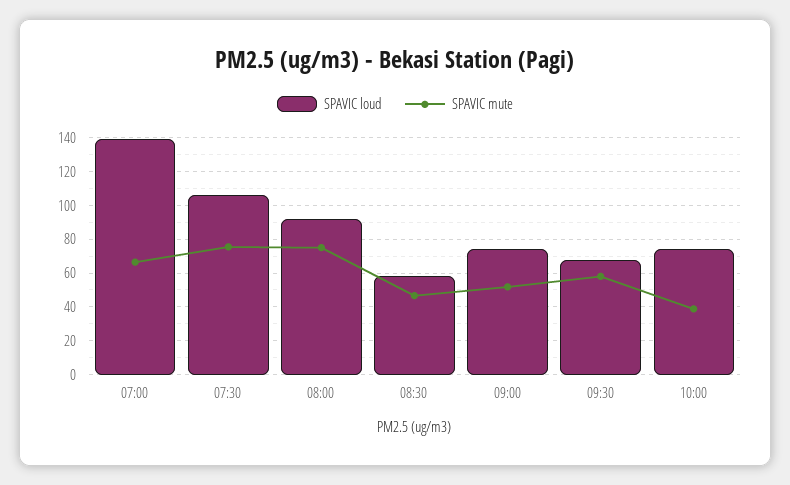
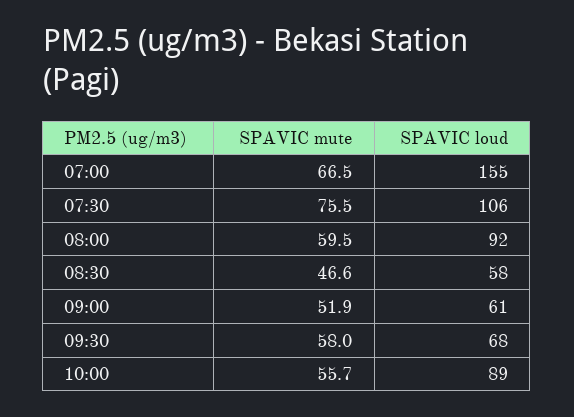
  {
    "SPAVIC loud": {
-     "07:00": 140,
+     "07:00": 155,
      "07:30": 106,
      "08:00": 92,
      "08:30": 58,
-     "09:00": 75,
+     "09:00": 61,
      "09:30": 68,
-     "10:00": 75
+     "10:00": 89
    },
    "SPAVIC mute": {
      "07:00": 66.5,
      "07:30": 75.5,
-     "08:00": 75,
+     "08:00": 59.5,
      "08:30": 46.6,
      "09:00": 51.9,
      "09:30": 58,
-     "10:00": 40
+     "10:00": 55.7
    }
  }

